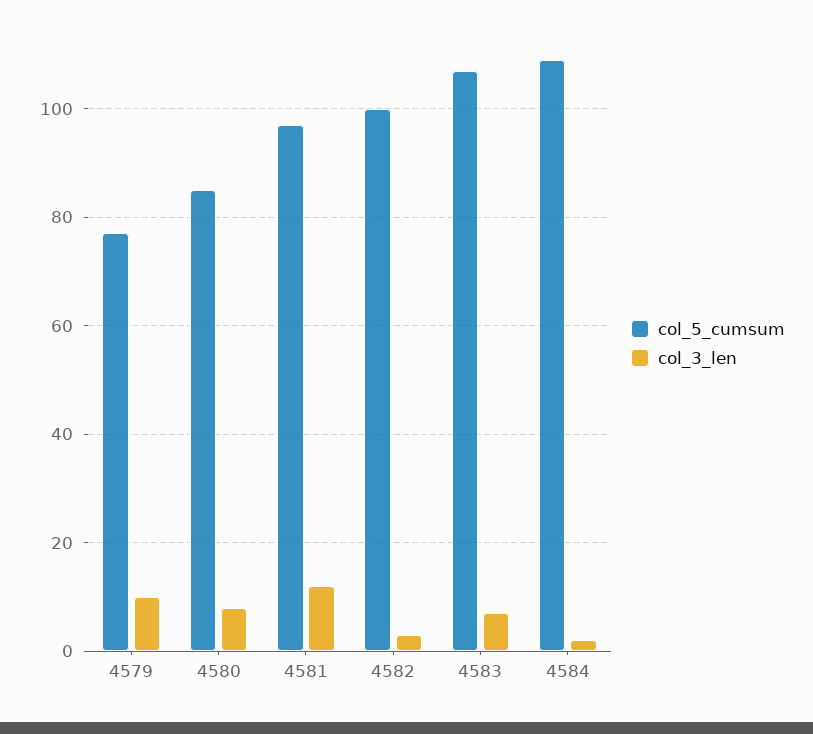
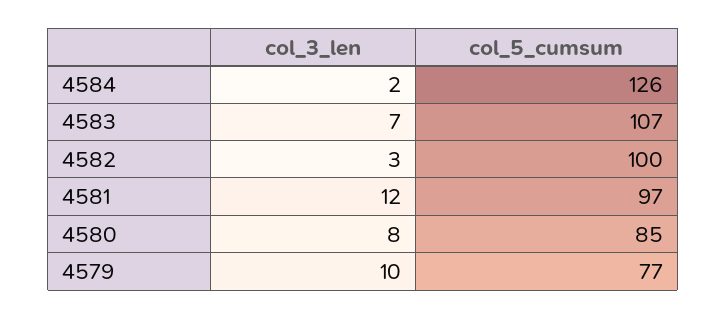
  {
    "col_5_cumsum": {
      "4579": 77,
      "4580": 85,
      "4581": 97,
      "4582": 100,
      "4583": 107,
-     "4584": 110
+     "4584": 126
    },
    "col_3_len": {
      "4579": 10,
      "4580": 8,
      "4581": 12,
      "4582": 3,
      "4583": 7,
      "4584": 2
    }
  }

